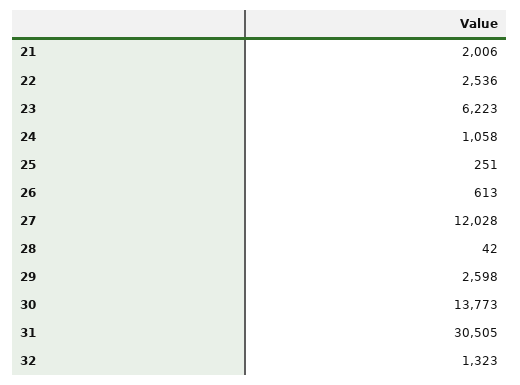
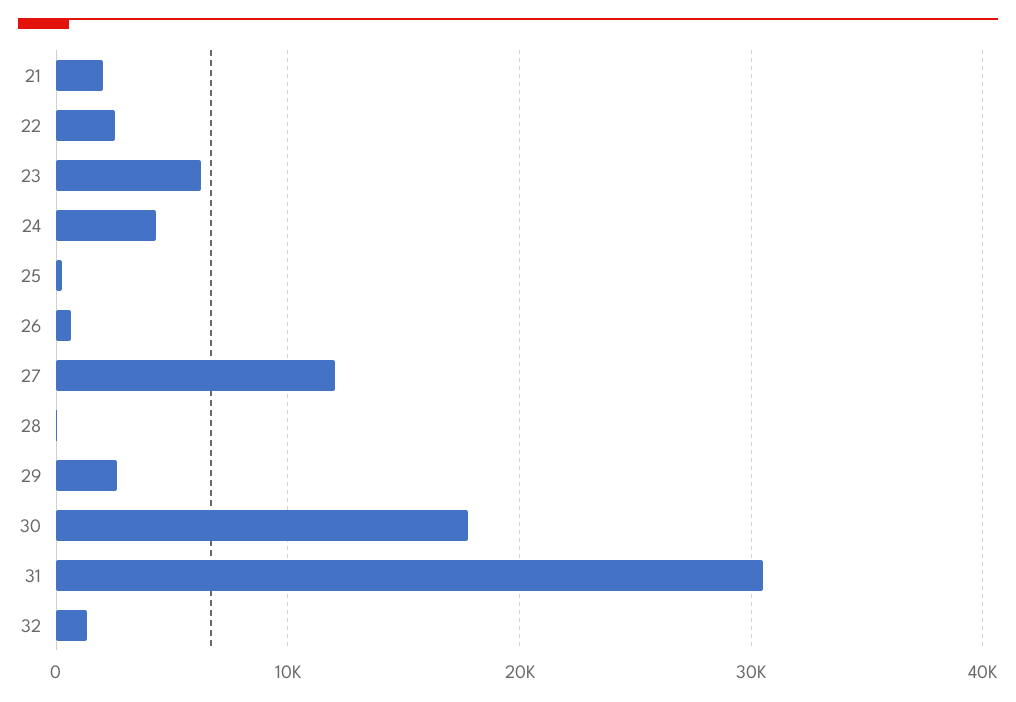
  {
    "21": 2006,
    "22": 2536,
    "23": 6223,
-   "24": 1058,
+   "24": 4000,
    "25": 251,
    "26": 613,
    "27": 12028,
    "28": 42,
    "29": 2598,
-   "30": 13773,
+   "30": 18000,
    "31": 30505,
    "32": 1323
  }

